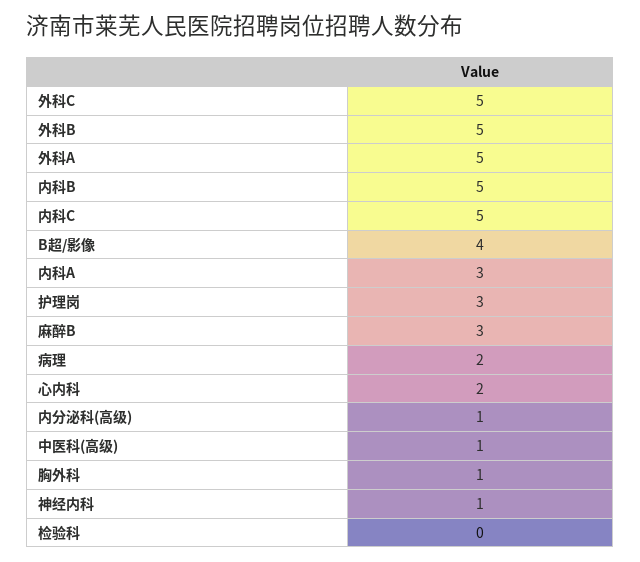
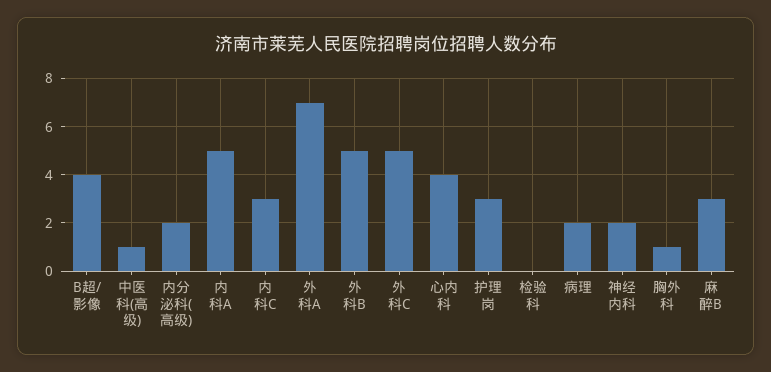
  {
    "外科C": 5,
    "外科B": 5,
-   "外科A": 5,
+   "外科A": 7,
-   "内科B": 5,
-   "内科C": 5,
+   "内科C": 3,
    "B超/影像": 4,
-   "内科A": 3,
+   "内科A": 5,
    "护理岗": 3,
    "麻醉B": 3,
    "病理": 2,
-   "心内科": 2,
+   "心内科": 4,
-   "内分泌科(高级)": 1,
+   "内分泌科(高级)": 2,
    "中医科(高级)": 1,
    "胸外科": 1,
-   "神经内科": 1,
+   "神经内科": 2,
    "检验科": 0
  }

